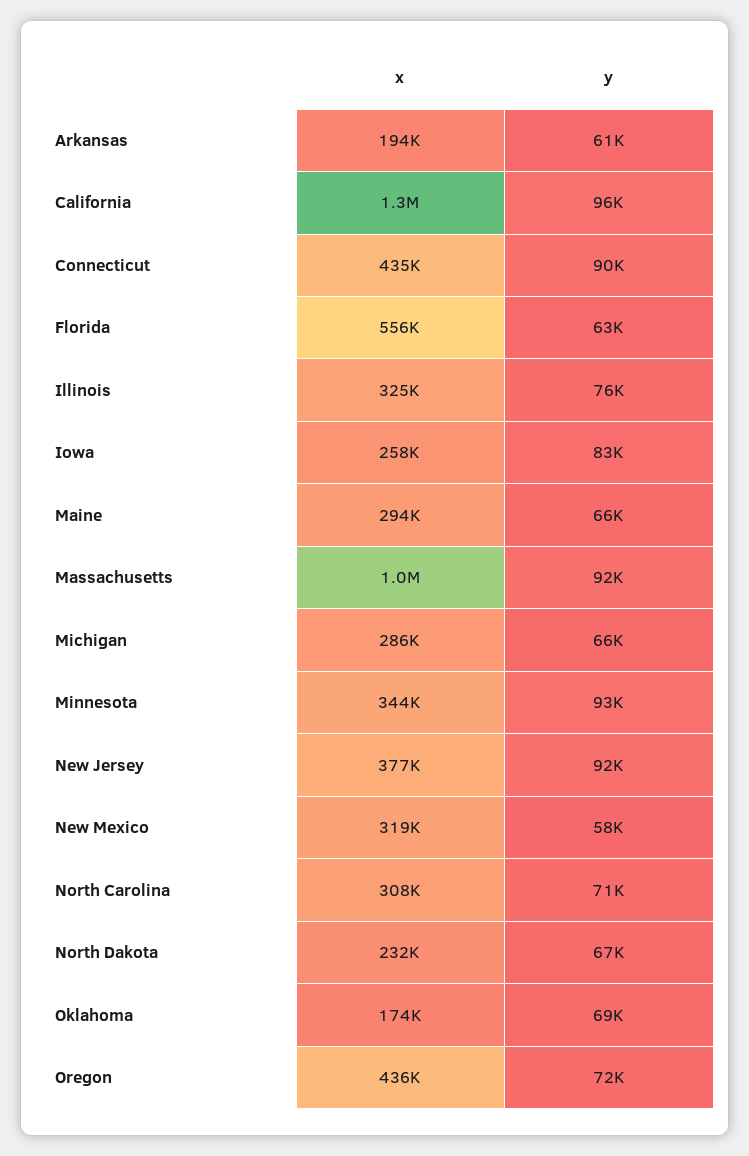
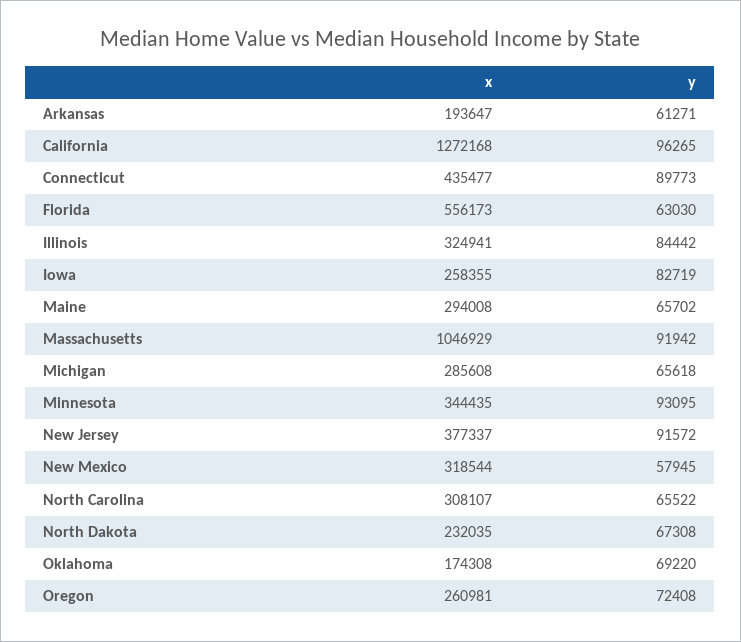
  {
    "x": {
      "Arkansas": 193647,
      "California": 1272168,
      "Connecticut": 435477,
      "Florida": 556173,
      "Illinois": 324941,
      "Iowa": 258355,
      "Maine": 294008,
      "Massachusetts": 1046929,
      "Michigan": 285608,
      "Minnesota": 344435,
      "New Jersey": 377337,
      "New Mexico": 318544,
      "North Carolina": 308107,
      "North Dakota": 232035,
      "Oklahoma": 174308,
-     "Oregon": 436000
+     "Oregon": 260981
    },
    "y": {
      "Arkansas": 61271,
      "California": 96265,
      "Connecticut": 89773,
      "Florida": 63030,
-     "Illinois": 76000,
+     "Illinois": 84442,
      "Iowa": 82719,
      "Maine": 65702,
      "Massachusetts": 91942,
      "Michigan": 65618,
      "Minnesota": 93095,
      "New Jersey": 91572,
      "New Mexico": 57945,
-     "North Carolina": 71000,
+     "North Carolina": 65522,
      "North Dakota": 67308,
      "Oklahoma": 69220,
      "Oregon": 72408
    }
  }

